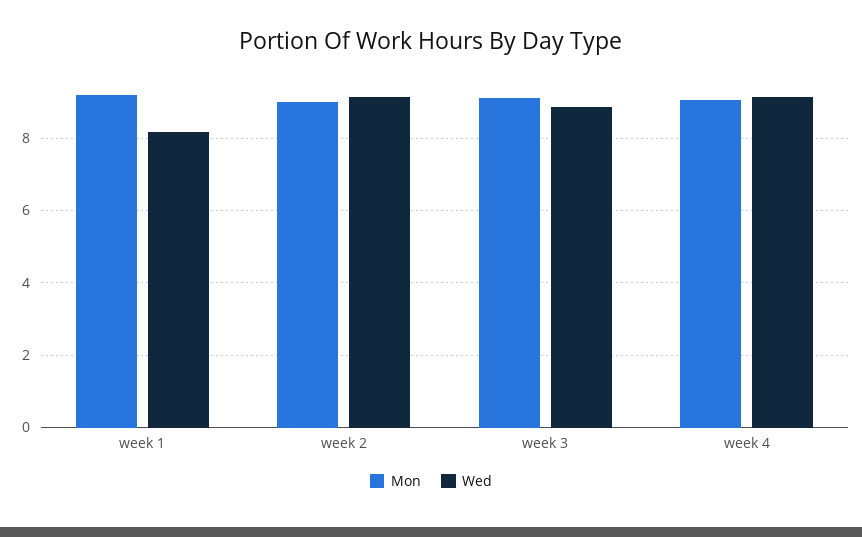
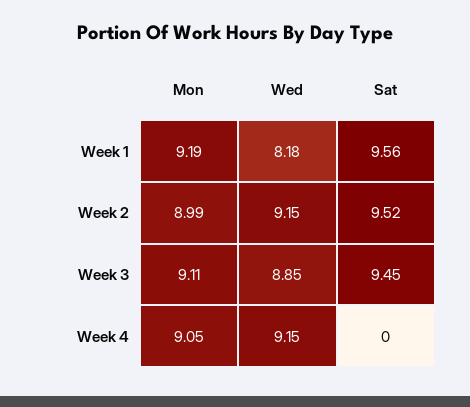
  {
    "Mon": {
      "week 1": 9.19,
      "week 2": 8.99,
      "week 3": 9.11,
      "week 4": 9.05
    },
    "Wed": {
      "week 1": 8.18,
      "week 2": 9.15,
      "week 3": 8.85,
      "week 4": 9.15
-   }
+   },
+   "Sat": {
+     "week 1": 9.56,
+     "week 2": 9.52,
+     "week 3": 9.45,
+     "week 4": 0
+   }
  }

